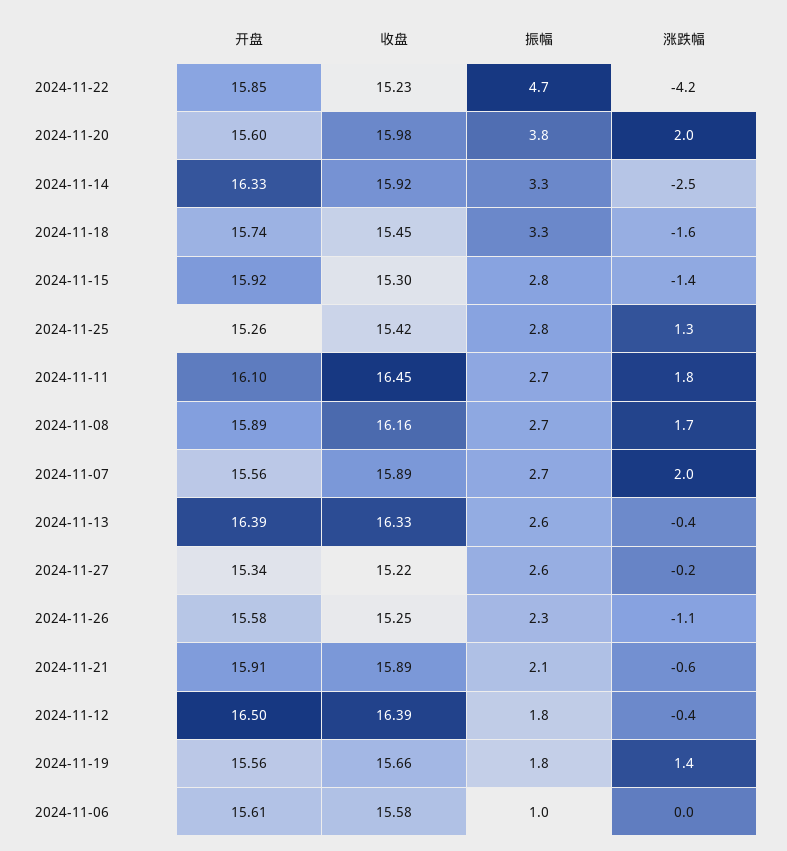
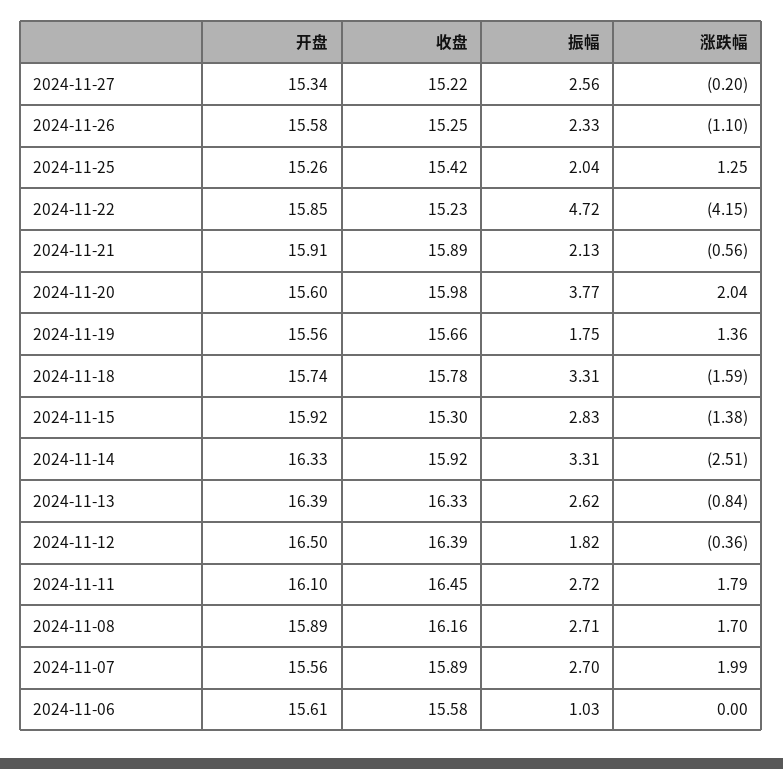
  {
    "开盘": {
      "2024-11-22": 15.85,
      "2024-11-20": 15.6,
      "2024-11-14": 16.33,
      "2024-11-18": 15.74,
      "2024-11-15": 15.92,
      "2024-11-25": 15.26,
      "2024-11-11": 16.1,
      "2024-11-08": 15.89,
      "2024-11-07": 15.56,
      "2024-11-13": 16.39,
      "2024-11-27": 15.34,
      "2024-11-26": 15.58,
      "2024-11-21": 15.91,
      "2024-11-12": 16.5,
      "2024-11-19": 15.56,
      "2024-11-06": 15.61
    },
    "收盘": {
      "2024-11-22": 15.23,
      "2024-11-20": 15.98,
      "2024-11-14": 15.92,
-     "2024-11-18": 15.45,
+     "2024-11-18": 15.78,
      "2024-11-15": 15.3,
      "2024-11-25": 15.42,
      "2024-11-11": 16.45,
      "2024-11-08": 16.16,
      "2024-11-07": 15.89,
      "2024-11-13": 16.33,
      "2024-11-27": 15.22,
      "2024-11-26": 15.25,
      "2024-11-21": 15.89,
      "2024-11-12": 16.39,
      "2024-11-19": 15.66,
      "2024-11-06": 15.58
    },
    "振幅": {
      "2024-11-22": 4.72,
      "2024-11-20": 3.77,
      "2024-11-14": 3.31,
      "2024-11-18": 3.31,
      "2024-11-15": 2.83,
-     "2024-11-25": 2.8,
+     "2024-11-25": 2.04,
      "2024-11-11": 2.72,
      "2024-11-08": 2.71,
      "2024-11-07": 2.7,
      "2024-11-13": 2.62,
      "2024-11-27": 2.56,
      "2024-11-26": 2.33,
      "2024-11-21": 2.13,
      "2024-11-12": 1.82,
      "2024-11-19": 1.75,
      "2024-11-06": 1.03
    },
    "涨跌幅": {
      "2024-11-22": -4.15,
      "2024-11-20": 2.04,
      "2024-11-14": -2.51,
      "2024-11-18": -1.59,
      "2024-11-15": -1.38,
      "2024-11-25": 1.25,
      "2024-11-11": 1.79,
      "2024-11-08": 1.7,
      "2024-11-07": 1.99,
-     "2024-11-13": -0.4,
+     "2024-11-13": -0.84,
      "2024-11-27": -0.2,
      "2024-11-26": -1.1,
      "2024-11-21": -0.56,
      "2024-11-12": -0.36,
      "2024-11-19": 1.36,
      "2024-11-06": 0
    }
  }

